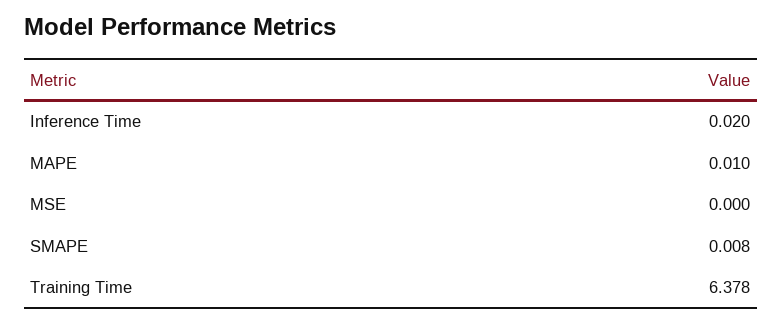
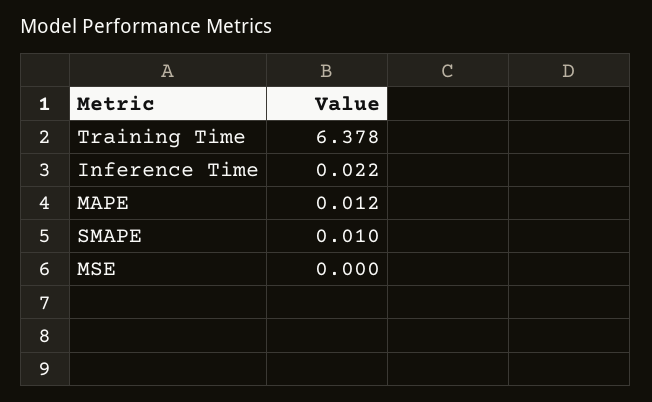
  {
-   "Inference Time": 0.02,
+   "Inference Time": 0.022,
-   "MAPE": 0.01,
+   "MAPE": 0.012,
    "MSE": 0,
-   "SMAPE": 0.008,
+   "SMAPE": 0.01,
    "Training Time": 6.378
  }

